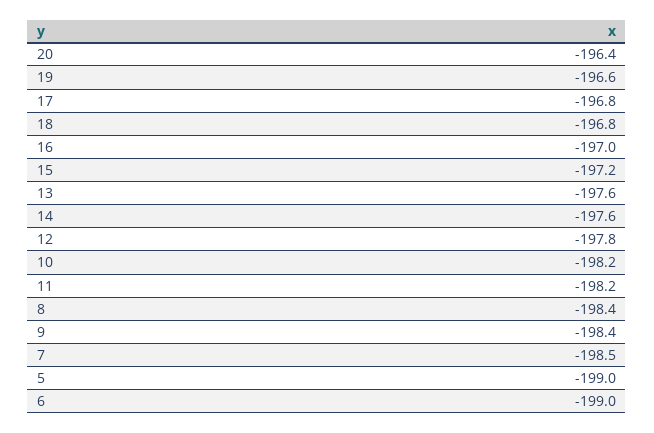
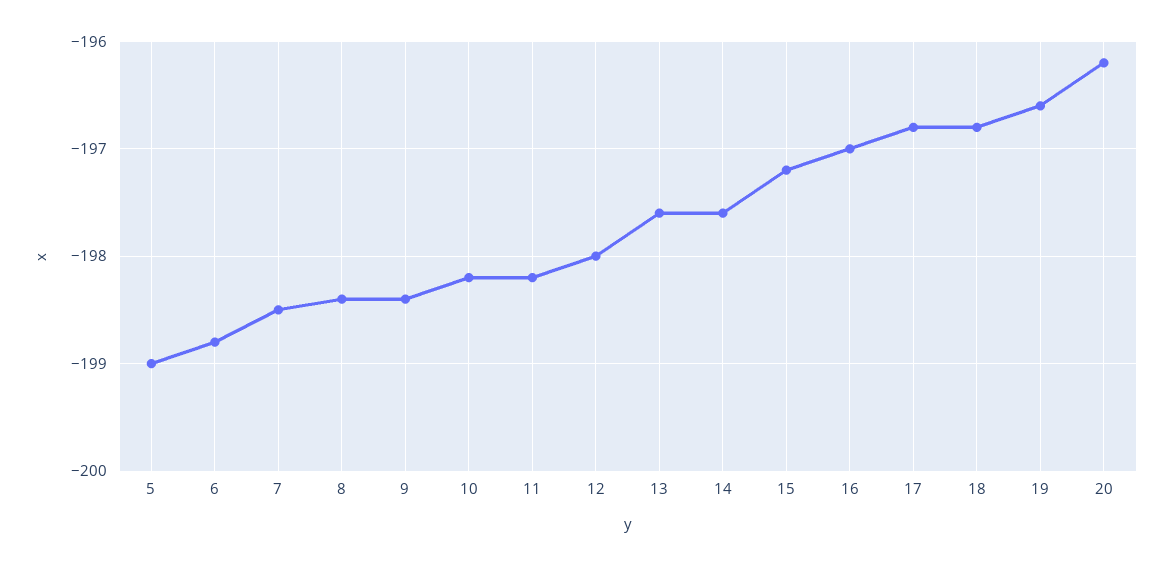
  {
-   "20": -196.4,
+   "20": -196.2,
    "19": -196.6,
    "17": -196.8,
    "18": -196.8,
    "16": -197,
    "15": -197.2,
    "13": -197.6,
    "14": -197.6,
-   "12": -197.8,
+   "12": -198,
    "10": -198.2,
    "11": -198.2,
    "8": -198.4,
    "9": -198.4,
    "7": -198.5,
    "5": -199,
-   "6": -199
+   "6": -198.8
  }

